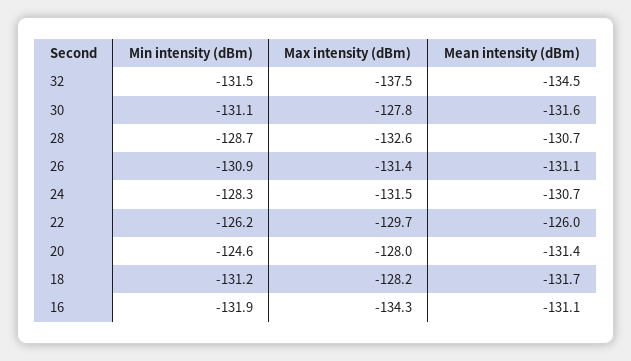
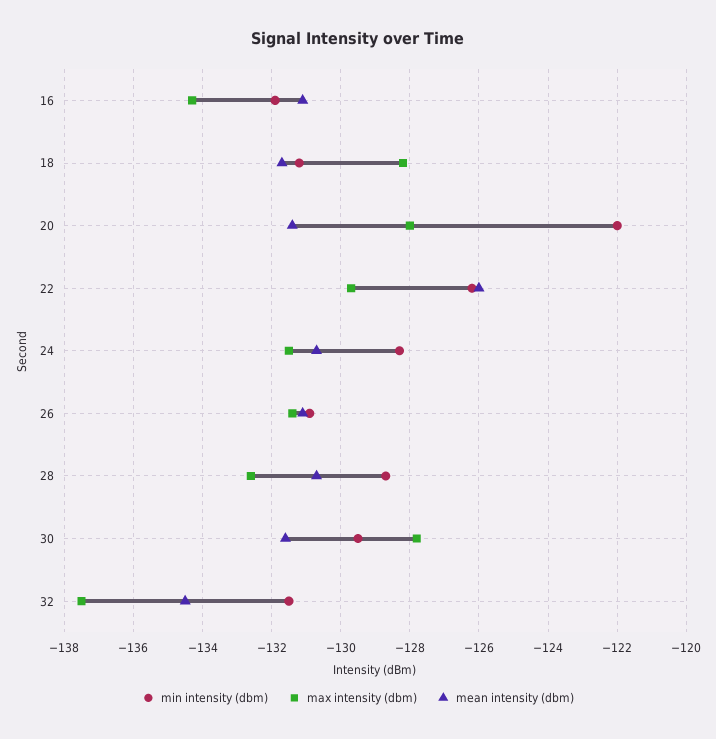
  {
    "Min intensity (dBm)": {
      "32": -131.5,
-     "30": -131.1,
+     "30": -129.5,
      "28": -128.7,
      "26": -130.9,
      "24": -128.3,
      "22": -126.2,
-     "20": -124.6,
+     "20": -122,
      "18": -131.2,
      "16": -131.9
    },
    "Max intensity (dBm)": {
      "32": -137.5,
      "30": -127.8,
      "28": -132.6,
      "26": -131.4,
      "24": -131.5,
      "22": -129.7,
      "20": -128,
      "18": -128.2,
      "16": -134.3
    },
    "Mean intensity (dBm)": {
      "32": -134.5,
      "30": -131.6,
      "28": -130.7,
      "26": -131.1,
      "24": -130.7,
      "22": -126,
      "20": -131.4,
      "18": -131.7,
      "16": -131.1
    }
  }

